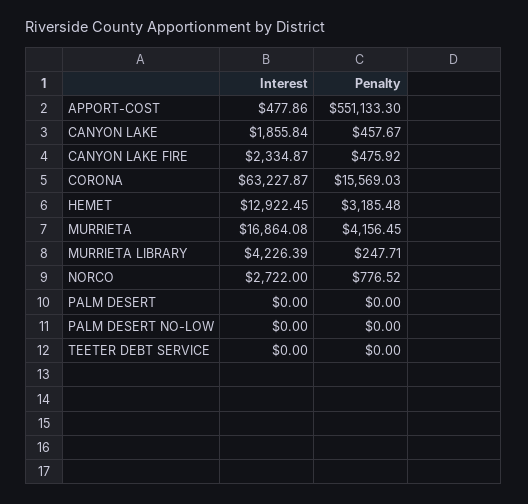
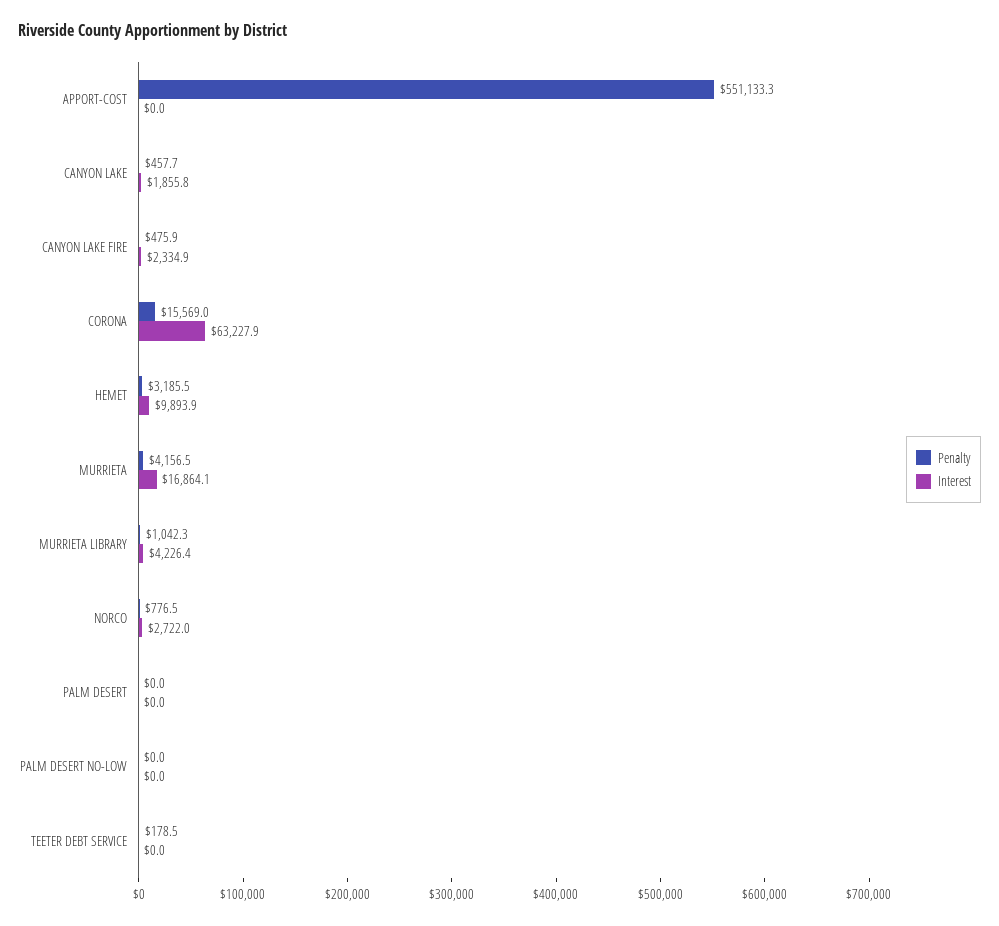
  {
    "Interest": {
-     "APPORT-COST": 477.86,
+     "APPORT-COST": 0,
      "CANYON LAKE": 1855.84,
      "CANYON LAKE FIRE": 2334.87,
      "CORONA": 63227.87,
-     "HEMET": 12922.45,
+     "HEMET": 9893.9,
      "MURRIETA": 16864.08,
      "MURRIETA LIBRARY": 4226.39,
      "NORCO": 2722,
      "PALM DESERT": 0,
      "PALM DESERT NO-LOW": 0,
      "TEETER DEBT SERVICE": 0
    },
    "Penalty": {
      "APPORT-COST": 551133.3,
      "CANYON LAKE": 457.67,
      "CANYON LAKE FIRE": 475.92,
      "CORONA": 15569.03,
      "HEMET": 3185.48,
      "MURRIETA": 4156.45,
-     "MURRIETA LIBRARY": 247.71,
+     "MURRIETA LIBRARY": 1042.3,
      "NORCO": 776.52,
      "PALM DESERT": 0,
      "PALM DESERT NO-LOW": 0,
-     "TEETER DEBT SERVICE": 0
+     "TEETER DEBT SERVICE": 178.5
    }
  }

